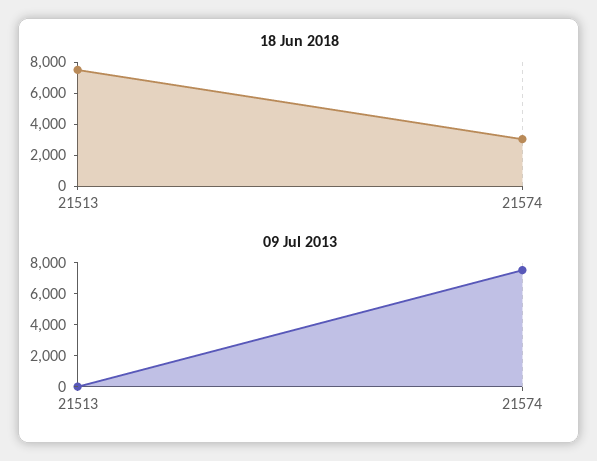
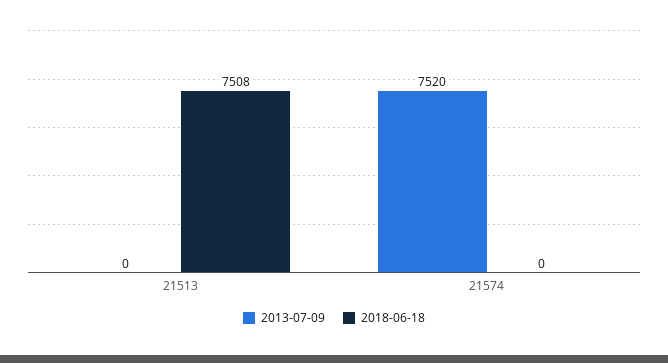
  {
    "18 Jun 2018": {
      "21513": 7508,
-     "21574": 3000
+     "21574": 0
    },
    "09 Jul 2013": {
      "21513": 0,
      "21574": 7520
    }
  }

